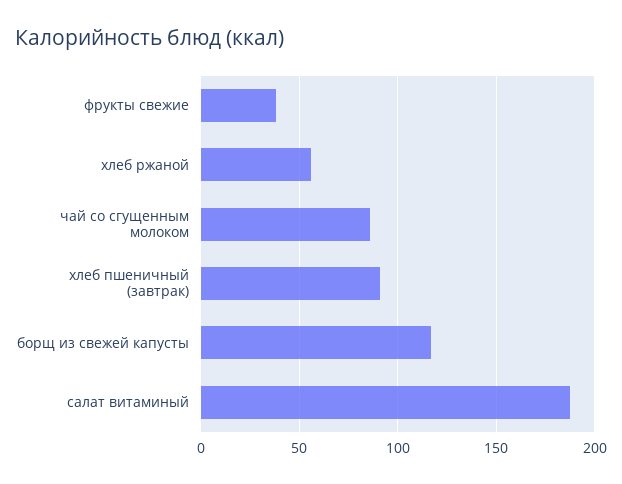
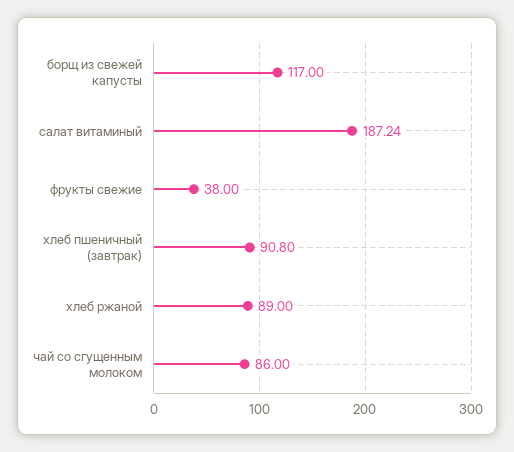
  {
    "фрукты свежие": 38,
-   "хлеб ржаной": 55,
+   "хлеб ржаной": 89,
    "чай со сгущенным молоком": 86,
    "хлеб пшеничный (завтрак)": 90.8,
    "борщ из свежей капусты": 117,
    "салат витаминый": 187.24
  }

